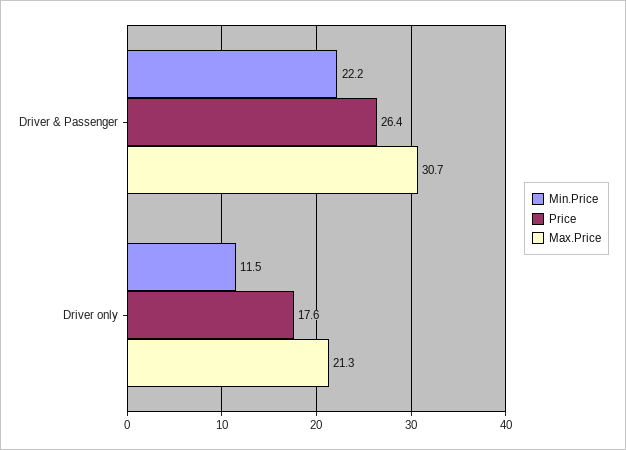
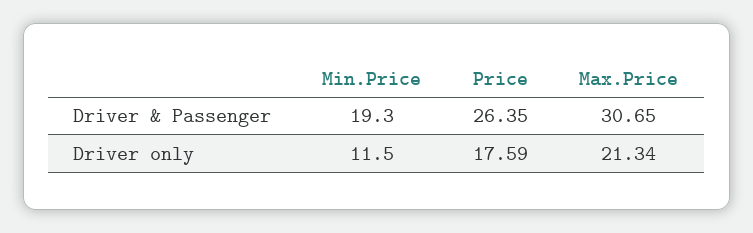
  {
    "Min.Price": {
-     "Driver & Passenger": 22.2,
+     "Driver & Passenger": 19.3,
      "Driver only": 11.5
    },
    "Price": {
      "Driver & Passenger": 26.35,
      "Driver only": 17.59
    },
    "Max.Price": {
      "Driver & Passenger": 30.65,
      "Driver only": 21.34
    }
  }

